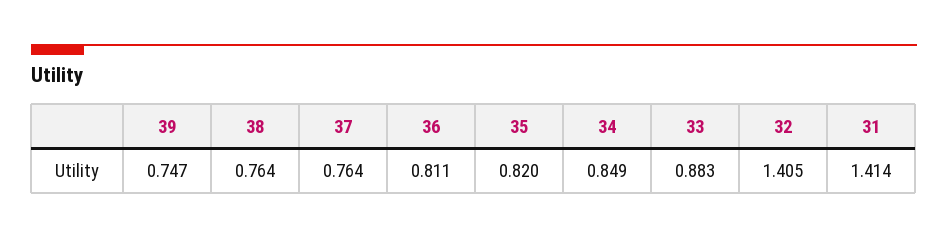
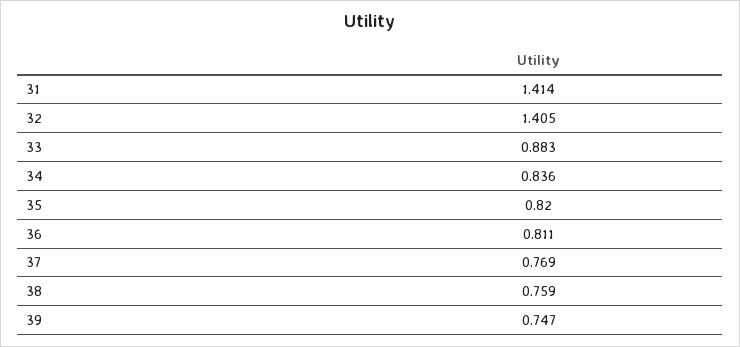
  {
    "39": 0.747,
-   "38": 0.764,
+   "38": 0.759,
-   "37": 0.764,
+   "37": 0.769,
    "36": 0.811,
    "35": 0.82,
-   "34": 0.849,
+   "34": 0.836,
    "33": 0.883,
    "32": 1.405,
    "31": 1.414
  }

